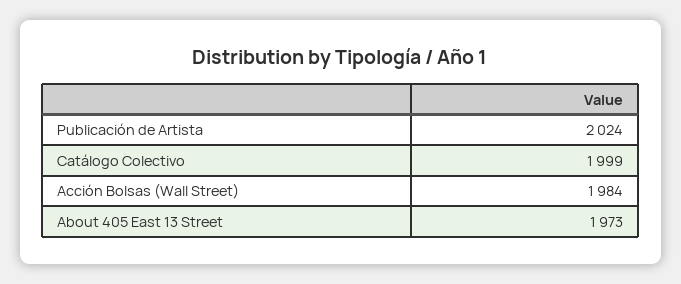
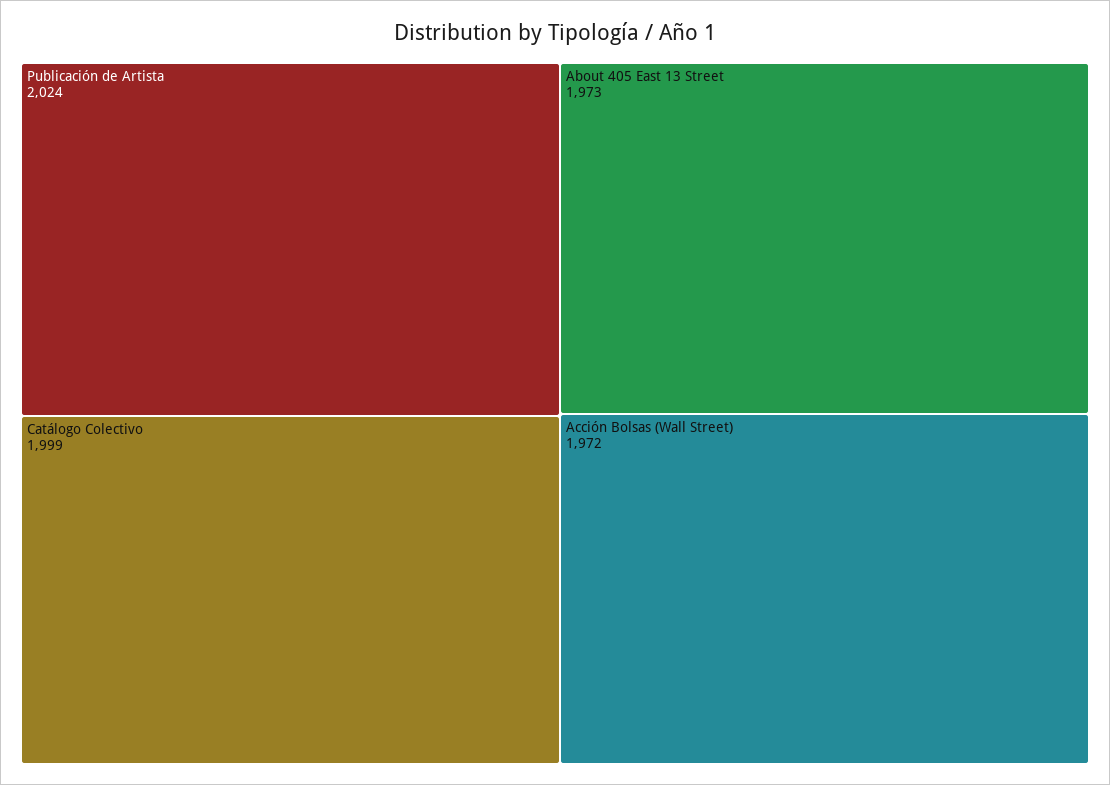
  {
    "Publicación de Artista": 2024,
    "Catálogo Colectivo": 1999,
-   "Acción Bolsas (Wall Street)": 1984,
+   "Acción Bolsas (Wall Street)": 1972,
    "About 405 East 13 Street": 1973
  }

